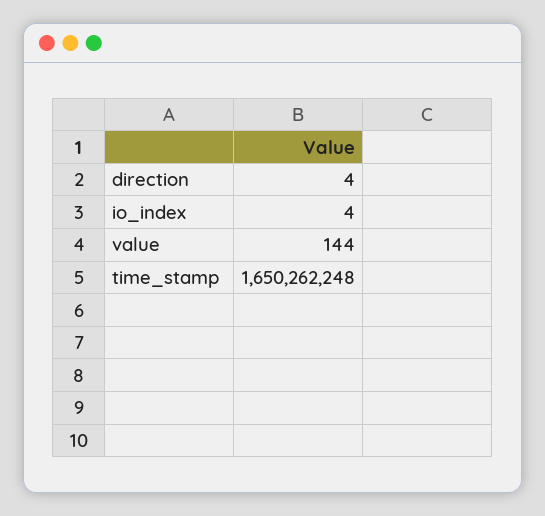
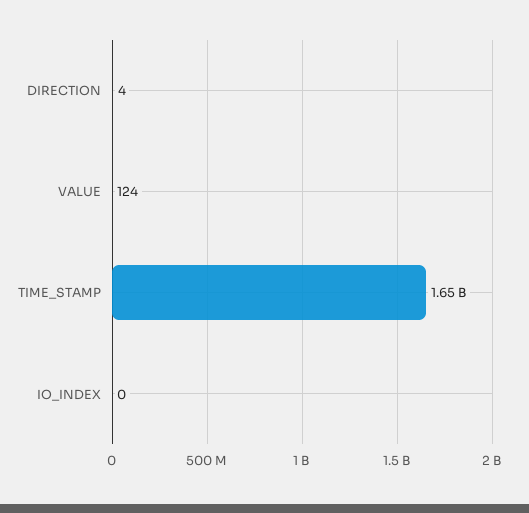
  {
    "direction": 4,
-   "io_index": 4,
+   "io_index": 0,
-   "value": 144,
+   "value": 124,
    "time_stamp": 1650262248
  }

